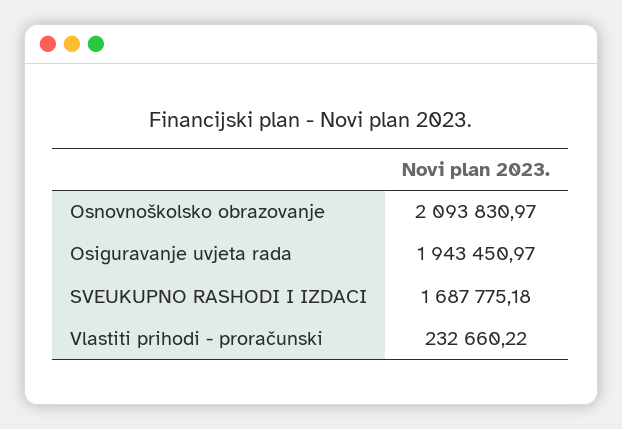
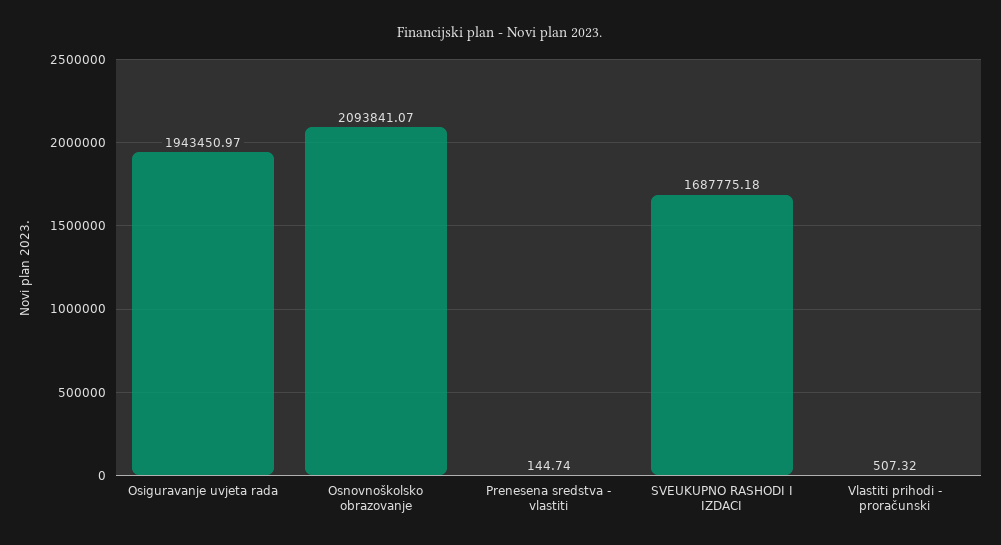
  {
-   "Osnovnoškolsko obrazovanje": 2093830.97,
+   "Osnovnoškolsko obrazovanje": 2093841.07,
    "Osiguravanje uvjeta rada": 1943450.97,
    "SVEUKUPNO RASHODI I IZDACI": 1687775.18,
-   "Vlastiti prihodi - proračunski": 232660.22
+   "Vlastiti prihodi - proračunski": 507.32,
+   "Prenesena sredstva - vlastiti": 144.74
  }

